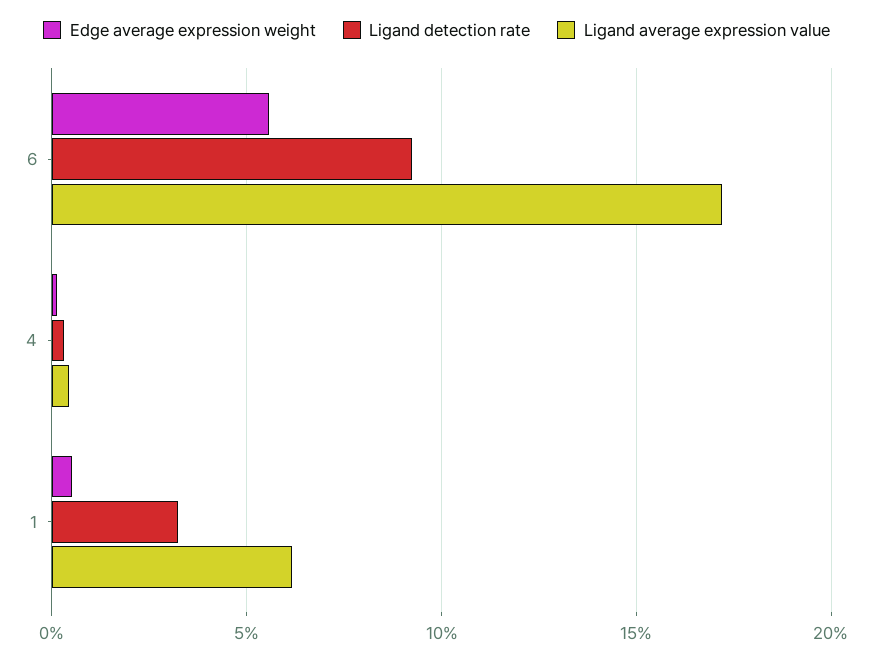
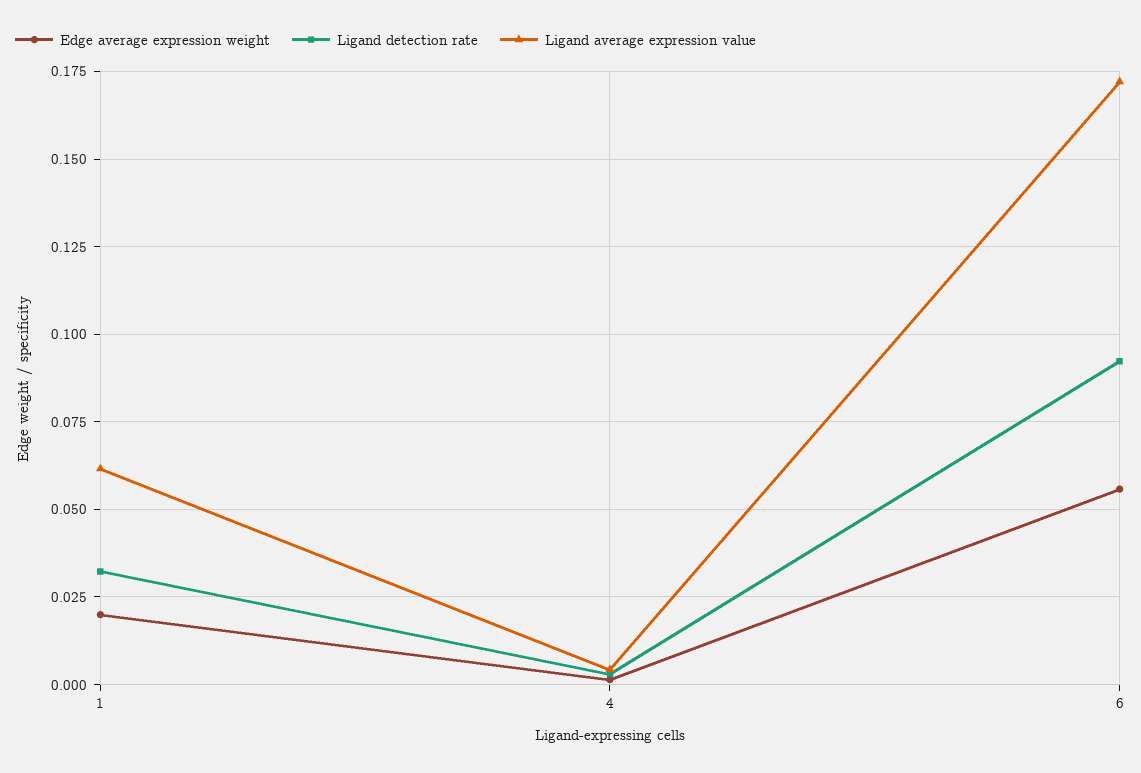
  {
    "Edge average expression weight": {
      "6": 0.055,
      "4": 0.0025,
-     "1": 0.005
+     "1": 0.02
    },
    "Ligand detection rate": {
      "6": 0.0925,
      "4": 0.0025,
      "1": 0.0325
    },
    "Ligand average expression value": {
      "6": 0.1725,
      "4": 0.005,
      "1": 0.0625
    }
  }

